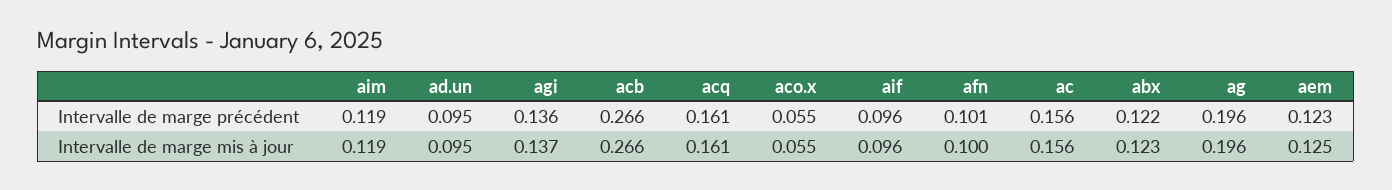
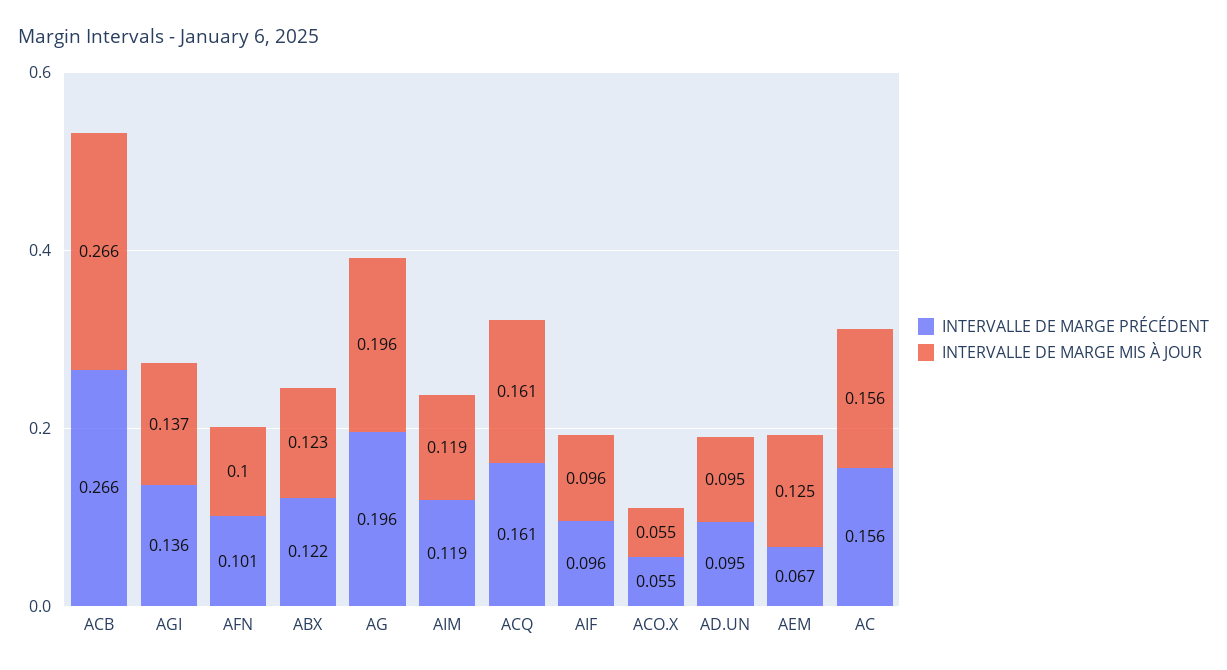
  {
    "Intervalle de marge précédent": {
      "aim": 0.119,
      "ad.un": 0.095,
      "agi": 0.136,
      "acb": 0.266,
      "acq": 0.161,
      "aco.x": 0.055,
      "aif": 0.096,
      "afn": 0.101,
      "ac": 0.156,
      "abx": 0.122,
      "ag": 0.196,
-     "aem": 0.123
+     "aem": 0.067
    },
    "Intervalle de marge mis à jour": {
      "aim": 0.119,
      "ad.un": 0.095,
      "agi": 0.137,
      "acb": 0.266,
      "acq": 0.161,
      "aco.x": 0.055,
      "aif": 0.096,
      "afn": 0.1,
      "ac": 0.156,
      "abx": 0.123,
      "ag": 0.196,
      "aem": 0.125
    }
  }

